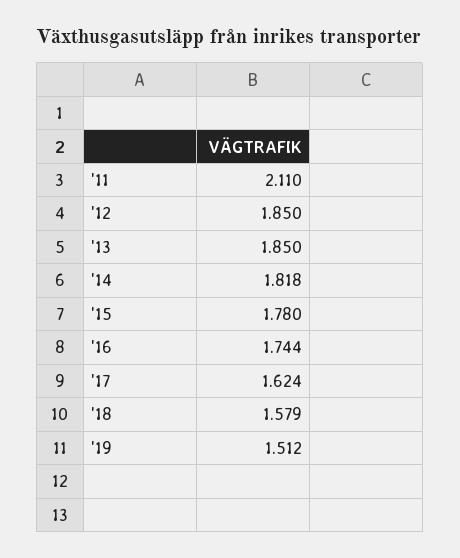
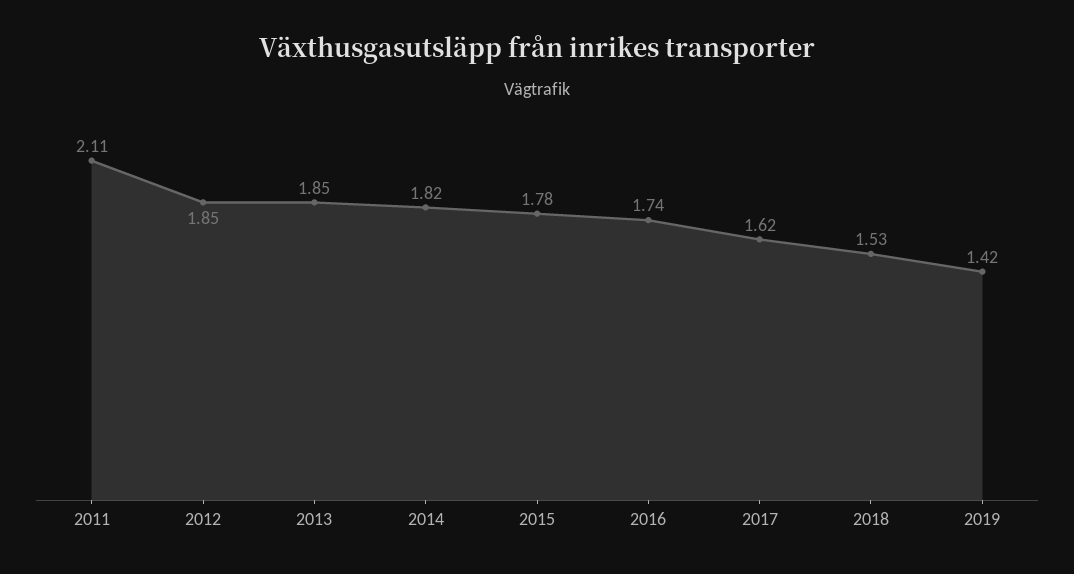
  {
    "'11": 2.11,
    "'12": 1.85,
    "'13": 1.85,
    "'14": 1.818,
    "'15": 1.78,
    "'16": 1.744,
    "'17": 1.624,
-   "'18": 1.579,
+   "'18": 1.53,
-   "'19": 1.512
+   "'19": 1.42
  }

